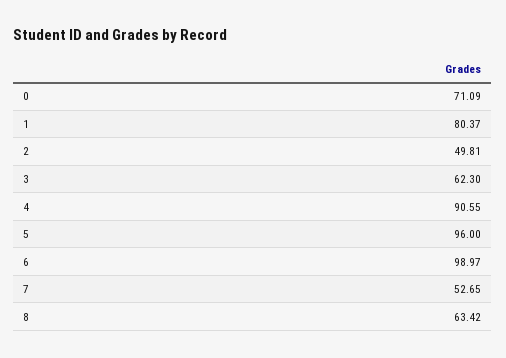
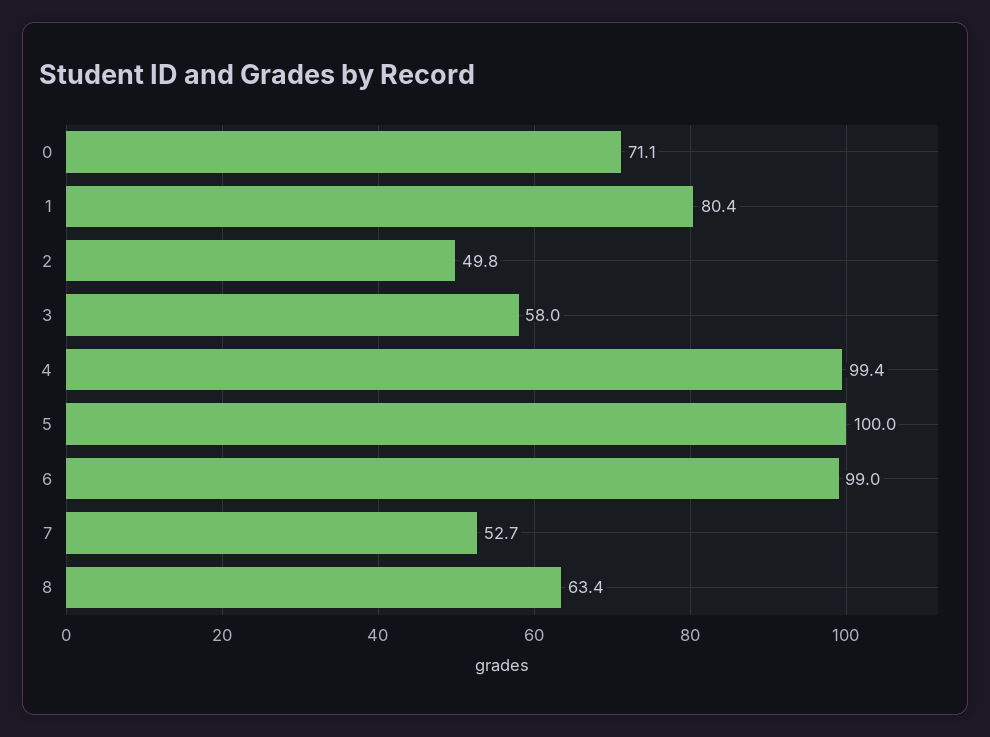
  {
    "0": 71.09,
    "1": 80.37,
    "2": 49.81,
-   "3": 62.3,
+   "3": 58,
-   "4": 90.55,
+   "4": 99.4,
-   "5": 96,
+   "5": 100,
    "6": 98.97,
    "7": 52.65,
    "8": 63.42
  }

